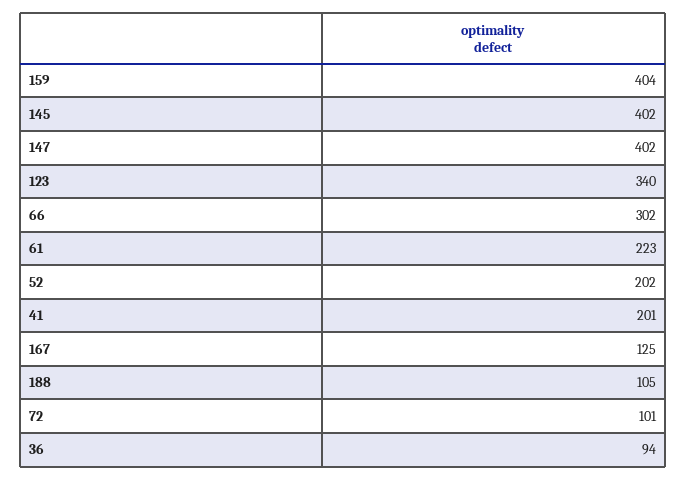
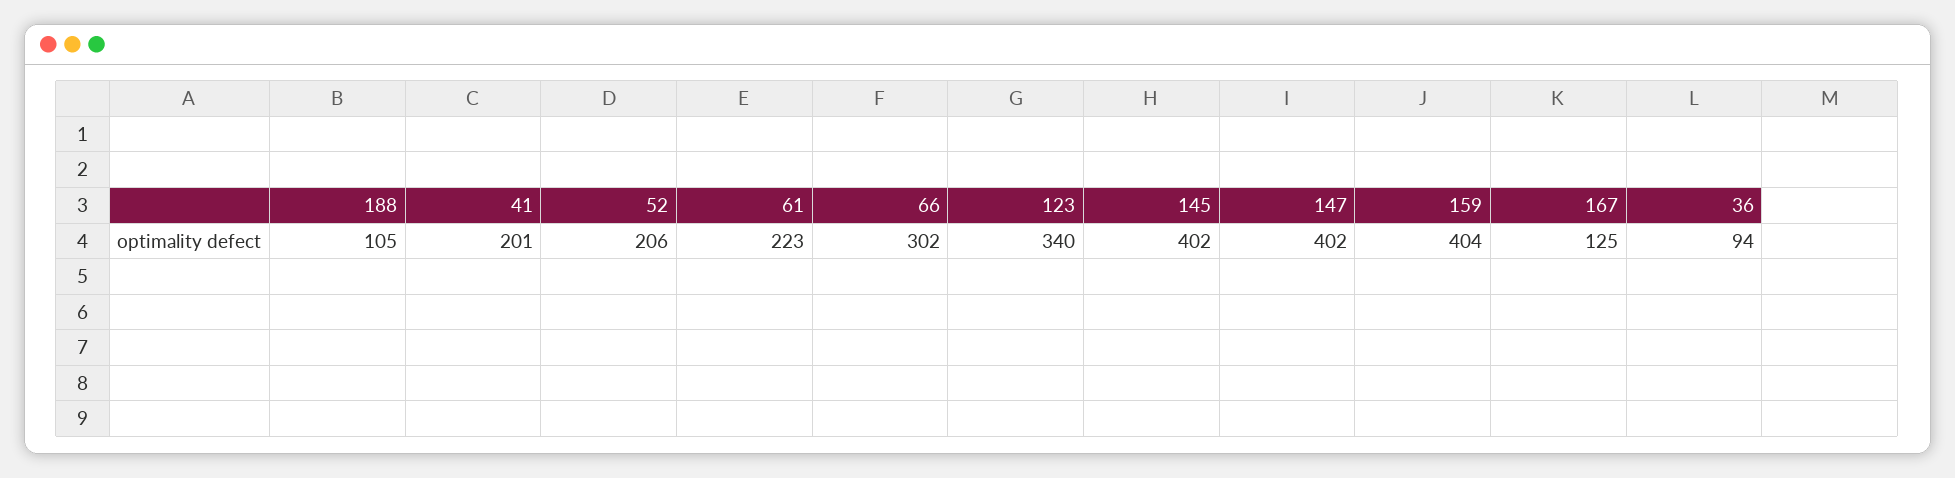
  {
    "159": 404,
    "145": 402,
    "147": 402,
    "123": 340,
    "66": 302,
    "61": 223,
-   "52": 202,
+   "52": 206,
    "41": 201,
    "167": 125,
    "188": 105,
-   "72": 101,
    "36": 94
  }

